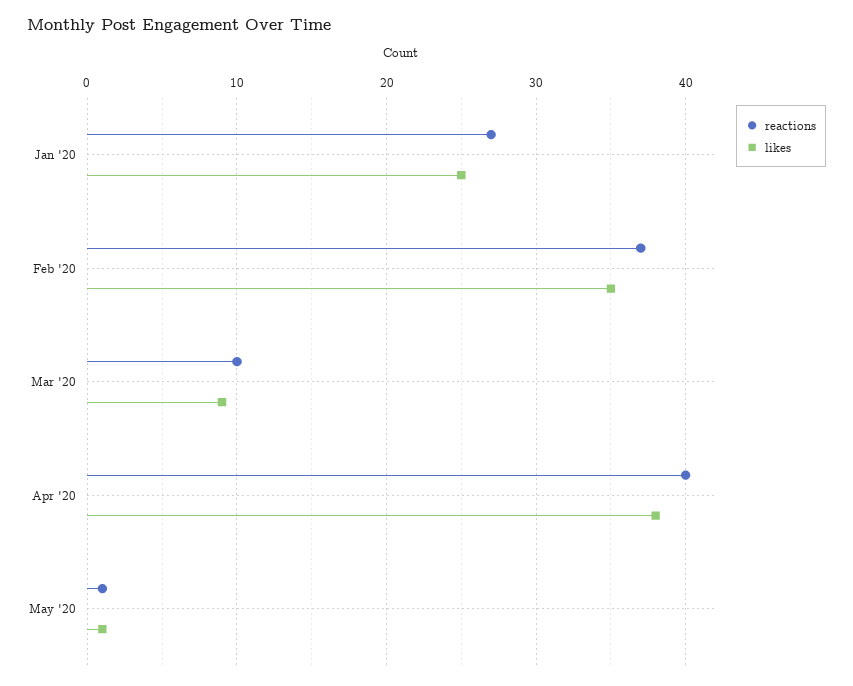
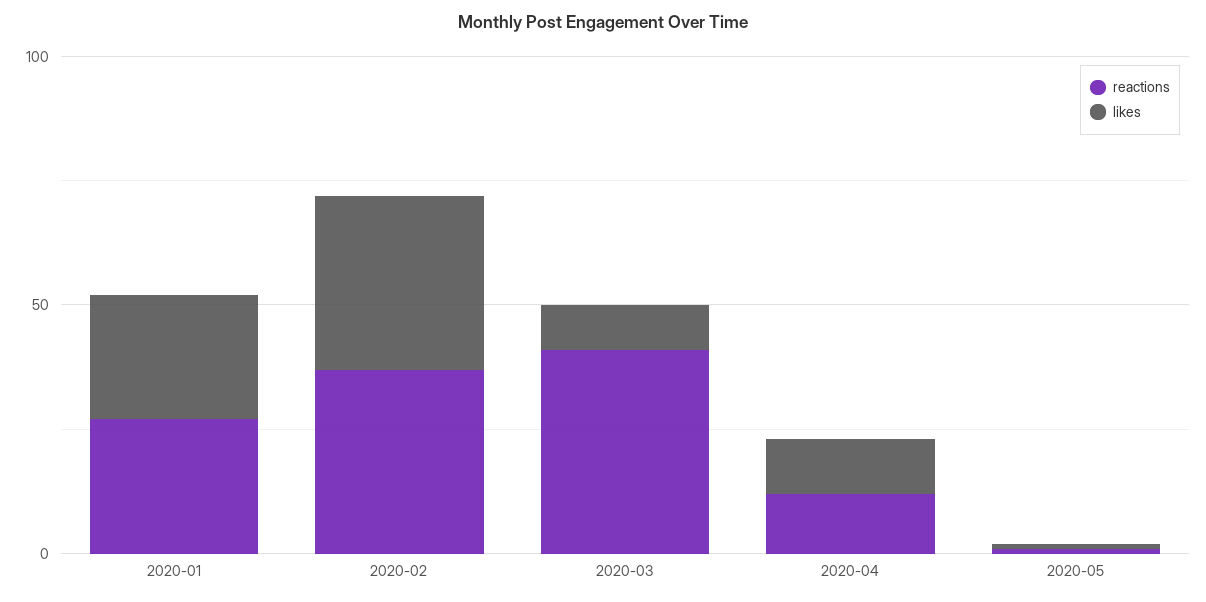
  {
    "reactions": {
      "Jan '20": 27,
      "Feb '20": 37,
-     "Mar '20": 10,
+     "Mar '20": 40,
-     "Apr '20": 40,
+     "Apr '20": 10,
      "May '20": 1
    },
    "likes": {
      "Jan '20": 25,
      "Feb '20": 35,
      "Mar '20": 9,
-     "Apr '20": 38,
+     "Apr '20": 10,
      "May '20": 1
    }
  }

